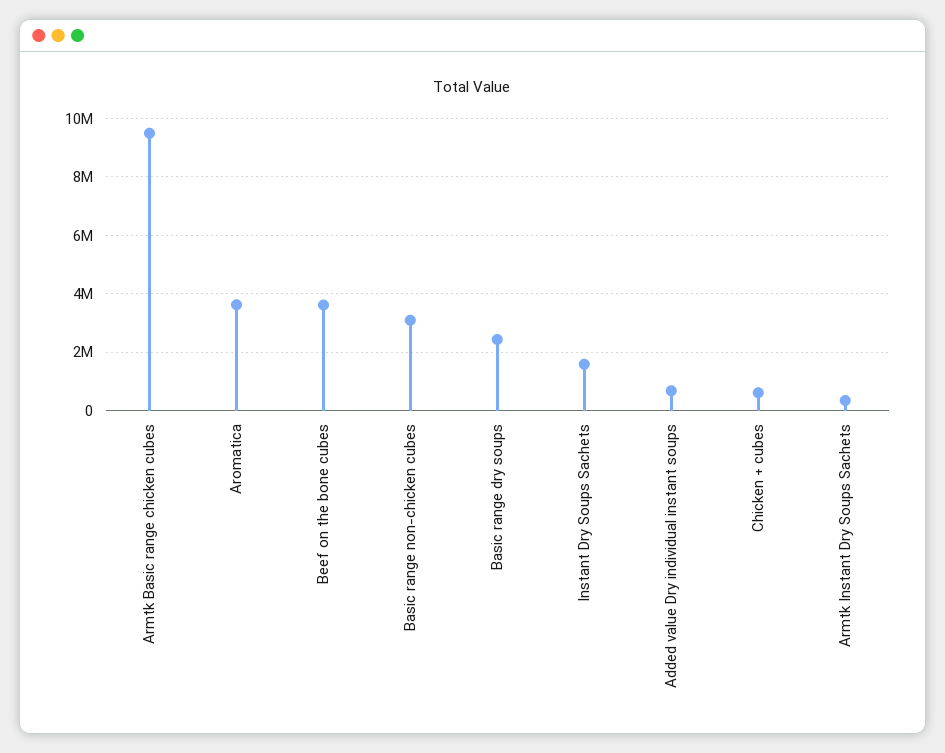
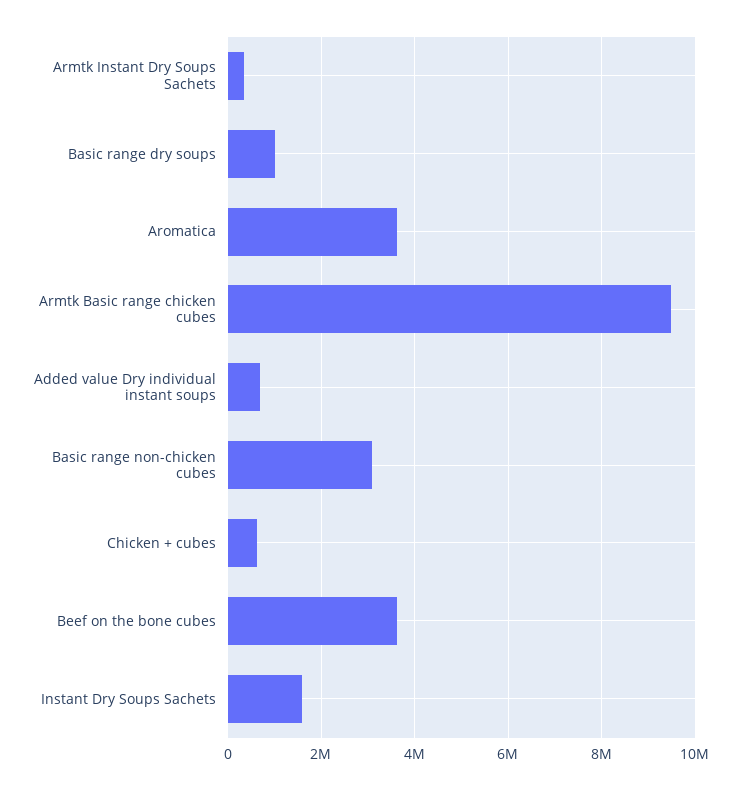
  {
    "Armtk Basic range chicken cubes": 9400000,
    "Aromatica": 3600000,
    "Beef on the bone cubes": 3600000,
    "Basic range non-chicken cubes": 3000000,
-   "Basic range dry soups": 2500000,
+   "Basic range dry soups": 1000000,
    "Instant Dry Soups Sachets": 1600000,
    "Added value Dry individual instant soups": 600000,
    "Chicken + cubes": 600000,
    "Armtk Instant Dry Soups Sachets": 400000
  }

